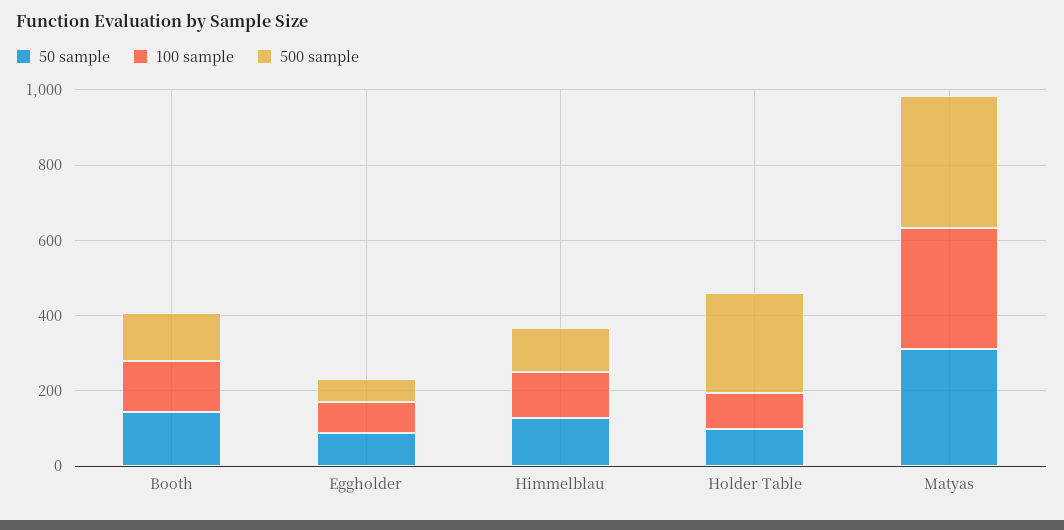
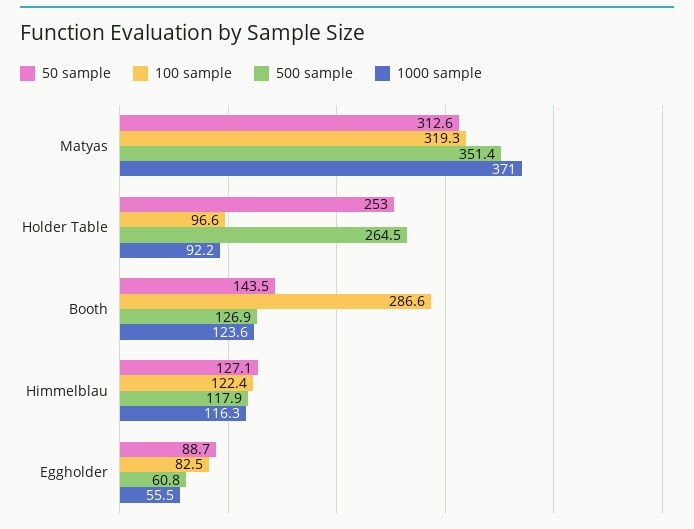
  {
    "50 sample": {
      "Booth": 143.5,
      "Eggholder": 88.7,
      "Himmelblau": 127.1,
-     "Holder Table": 100,
+     "Holder Table": 253,
      "Matyas": 312.6
    },
    "100 sample": {
-     "Booth": 150,
+     "Booth": 286.6,
      "Eggholder": 82.5,
      "Himmelblau": 122.4,
      "Holder Table": 96.6,
      "Matyas": 319.3
    },
    "500 sample": {
      "Booth": 126.9,
      "Eggholder": 60.8,
      "Himmelblau": 117.9,
      "Holder Table": 264.5,
      "Matyas": 351.4
-   }
+   },
+   "1000 sample": {
+     "Matyas": 371,
+     "Holder Table": 92.2,
+     "Booth": 123.6,
+     "Himmelblau": 116.3,
+     "Eggholder": 55.5
+   }
  }

